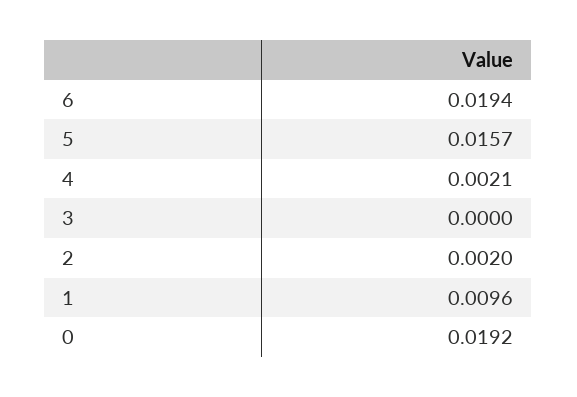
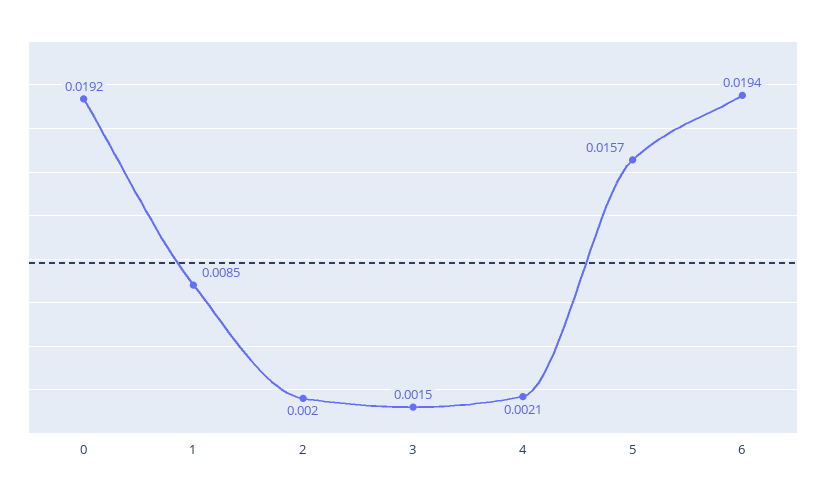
  {
    "6": 0.0194,
    "5": 0.0157,
    "4": 0.0021,
-   "3": 0,
+   "3": 0.0015,
    "2": 0.002,
-   "1": 0.0096,
+   "1": 0.0085,
    "0": 0.0192
  }

